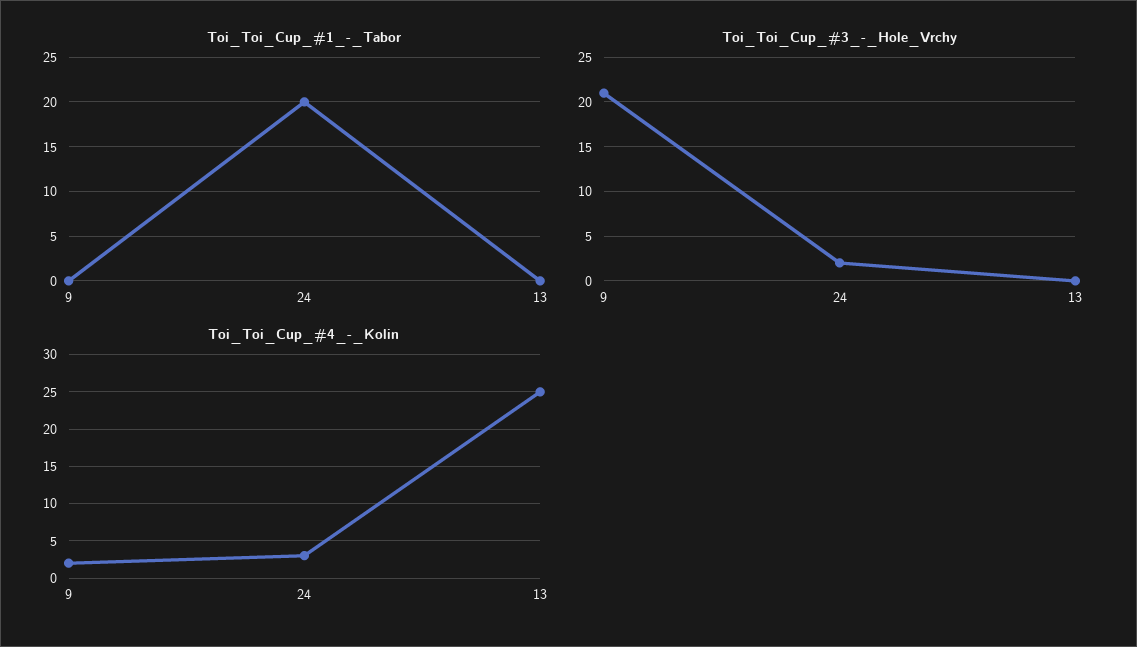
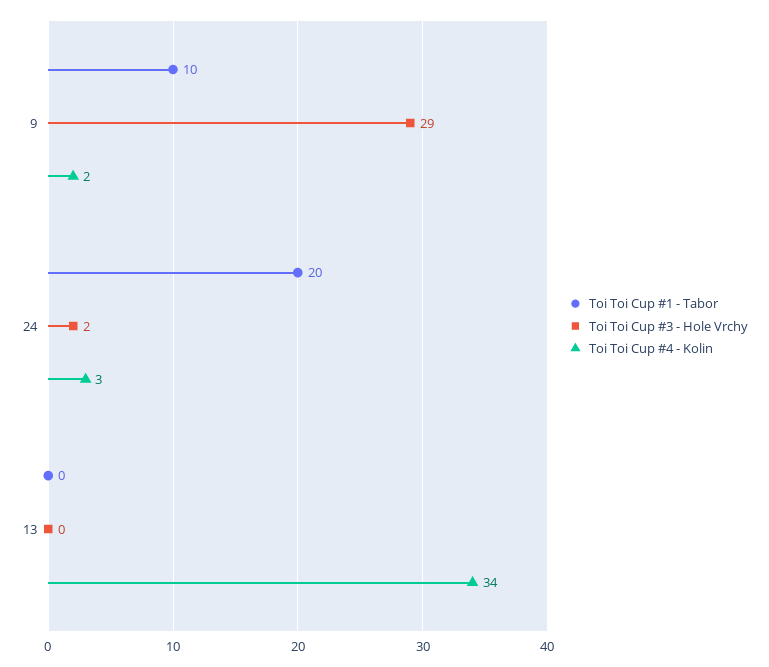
  {
    "Toi_Toi_Cup_#1_-_Tabor": {
-     "9": 0,
+     "9": 10,
      "24": 20,
      "13": 0
    },
    "Toi_Toi_Cup_#3_-_Hole_Vrchy": {
-     "9": 21,
+     "9": 29,
      "24": 2,
      "13": 0
    },
    "Toi_Toi_Cup_#4_-_Kolin": {
      "9": 2,
      "24": 3,
-     "13": 25
+     "13": 34
    }
  }

